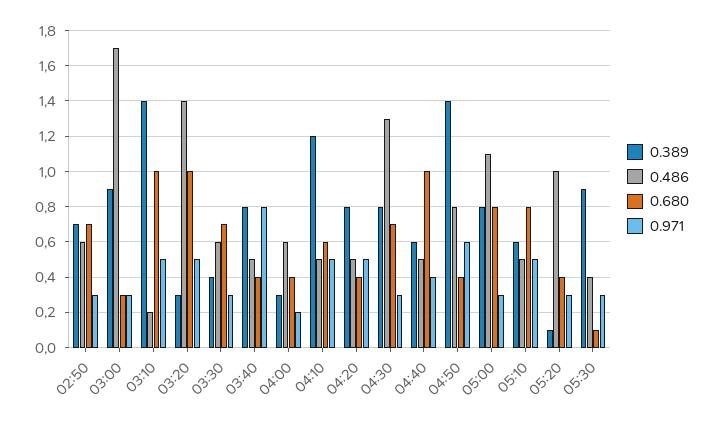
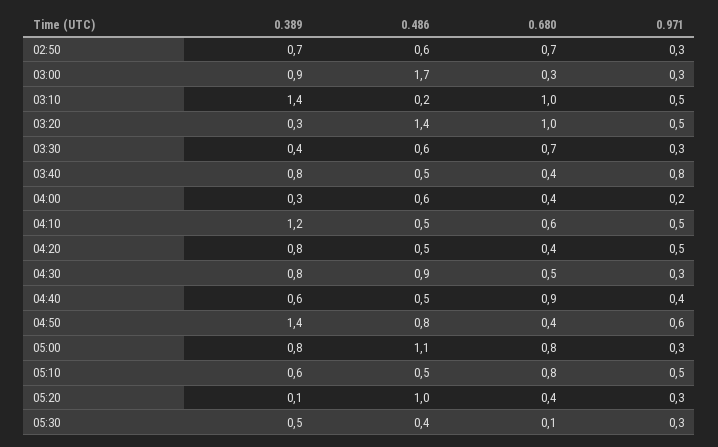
  {
    "0.389": {
      "02:50": 0.7,
      "03:00": 0.9,
      "03:10": 1.4,
      "03:20": 0.3,
      "03:30": 0.4,
      "03:40": 0.8,
      "04:00": 0.3,
      "04:10": 1.2,
      "04:20": 0.8,
      "04:30": 0.8,
      "04:40": 0.6,
      "04:50": 1.4,
      "05:00": 0.8,
      "05:10": 0.6,
      "05:20": 0.1,
-     "05:30": 0.9
+     "05:30": 0.5
    },
    "0.486": {
      "02:50": 0.6,
      "03:00": 1.7,
      "03:10": 0.2,
      "03:20": 1.4,
      "03:30": 0.6,
      "03:40": 0.5,
      "04:00": 0.6,
      "04:10": 0.5,
      "04:20": 0.5,
-     "04:30": 1.3,
+     "04:30": 0.9,
      "04:40": 0.5,
      "04:50": 0.8,
      "05:00": 1.1,
      "05:10": 0.5,
      "05:20": 1,
      "05:30": 0.4
    },
    "0.680": {
      "02:50": 0.7,
      "03:00": 0.3,
      "03:10": 1,
      "03:20": 1,
      "03:30": 0.7,
      "03:40": 0.4,
      "04:00": 0.4,
      "04:10": 0.6,
      "04:20": 0.4,
-     "04:30": 0.7,
+     "04:30": 0.5,
-     "04:40": 1,
+     "04:40": 0.9,
      "04:50": 0.4,
      "05:00": 0.8,
      "05:10": 0.8,
      "05:20": 0.4,
      "05:30": 0.1
    },
    "0.971": {
      "02:50": 0.3,
      "03:00": 0.3,
      "03:10": 0.5,
      "03:20": 0.5,
      "03:30": 0.3,
      "03:40": 0.8,
      "04:00": 0.2,
      "04:10": 0.5,
      "04:20": 0.5,
      "04:30": 0.3,
      "04:40": 0.4,
      "04:50": 0.6,
      "05:00": 0.3,
      "05:10": 0.5,
      "05:20": 0.3,
      "05:30": 0.3
    }
  }

